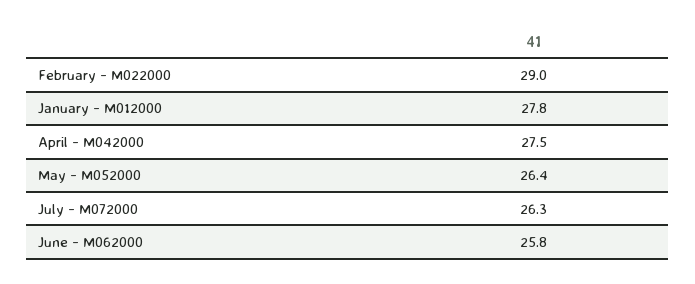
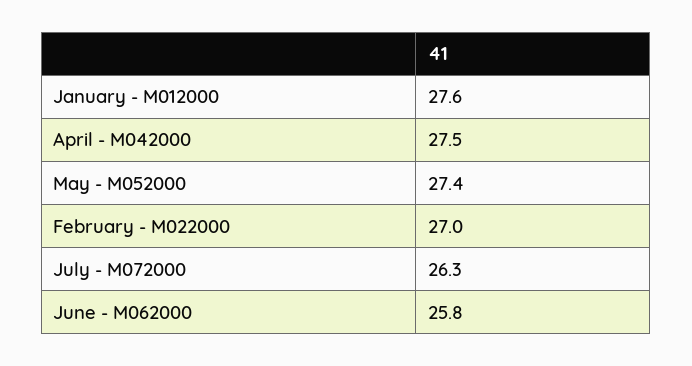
  {
-   "February - M022000": 29,
+   "February - M022000": 27,
-   "January - M012000": 27.8,
+   "January - M012000": 27.6,
    "April - M042000": 27.5,
-   "May - M052000": 26.4,
+   "May - M052000": 27.4,
    "July - M072000": 26.3,
    "June - M062000": 25.8
  }

